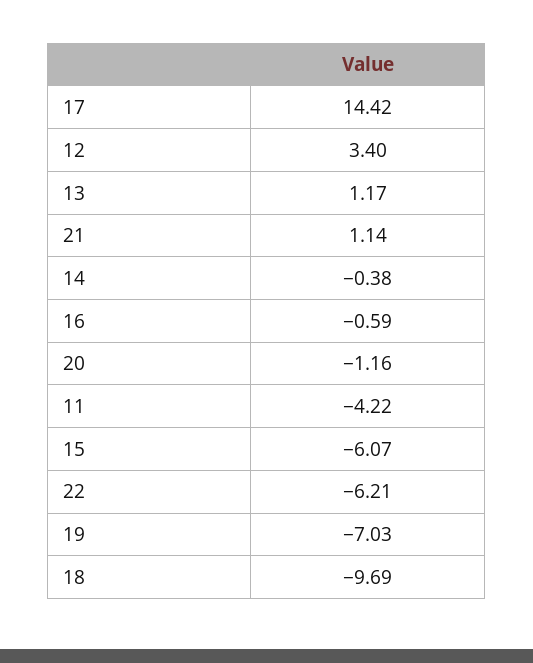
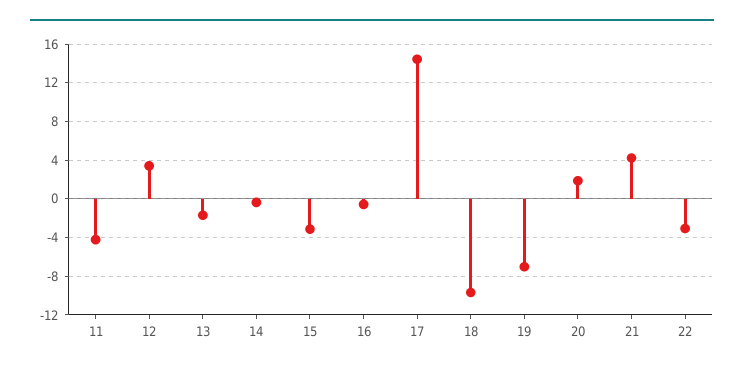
  {
    "17": 14.42,
    "12": 3.4,
-   "13": 1.17,
+   "13": -2,
-   "21": 1.14,
+   "21": 4,
    "14": -0.38,
    "16": -0.59,
-   "20": -1.16,
+   "20": 2,
    "11": -4.22,
-   "15": -6.07,
+   "15": -3,
-   "22": -6.21,
+   "22": -3,
    "19": -7.03,
    "18": -9.69
  }

